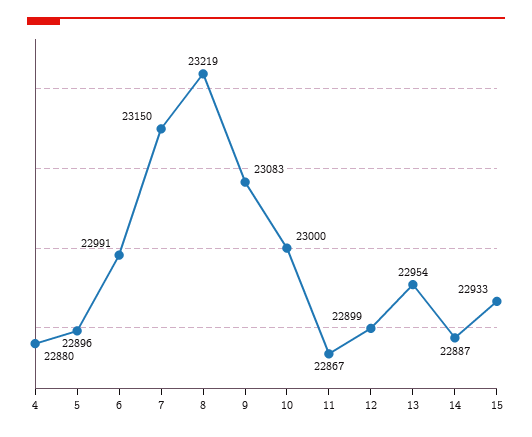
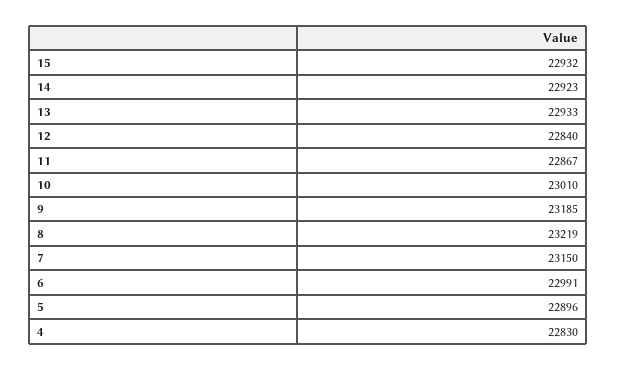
  {
-   "4": 22880,
+   "4": 22830,
    "5": 22896,
    "6": 22991,
    "7": 23150,
    "8": 23219,
-   "9": 23083,
+   "9": 23185,
-   "10": 23000,
+   "10": 23010,
    "11": 22867,
-   "12": 22899,
+   "12": 22840,
-   "13": 22954,
+   "13": 22933,
-   "14": 22887,
+   "14": 22923,
-   "15": 22933
+   "15": 22932
  }

